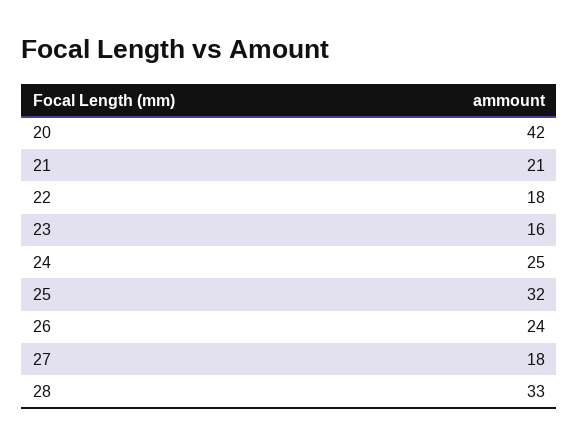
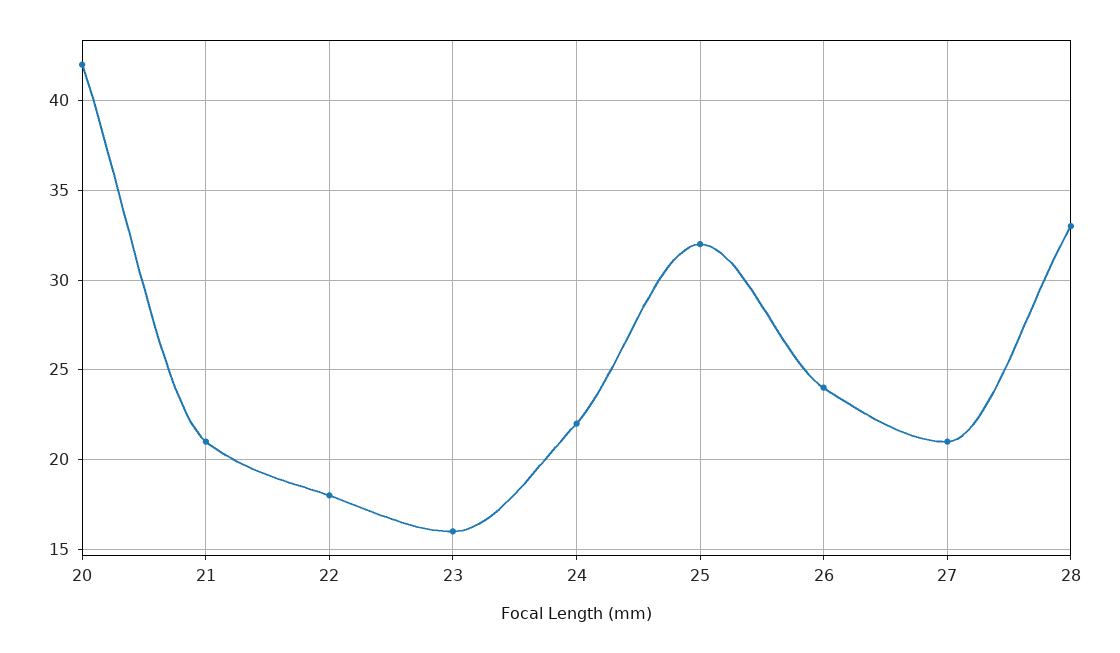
  {
    "20": 42,
    "21": 21,
    "22": 18,
    "23": 16,
-   "24": 25,
+   "24": 22,
    "25": 32,
    "26": 24,
-   "27": 18,
+   "27": 21,
    "28": 33
  }

